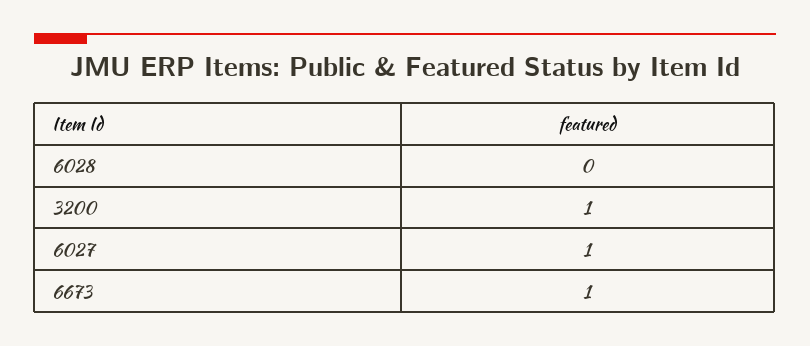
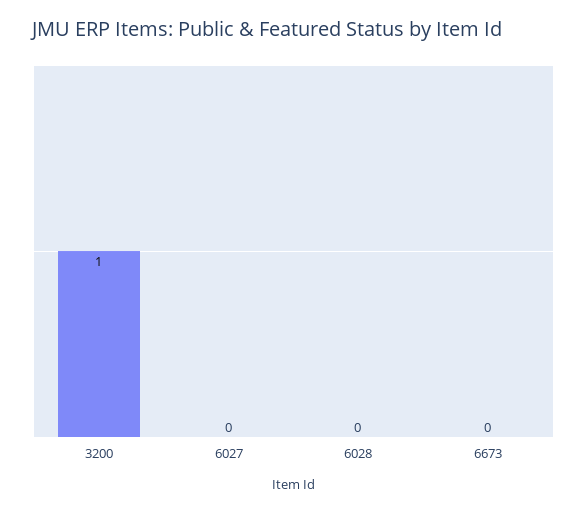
  {
    "6028": 0,
    "3200": 1,
-   "6027": 1,
+   "6027": 0,
-   "6673": 1
+   "6673": 0
  }

